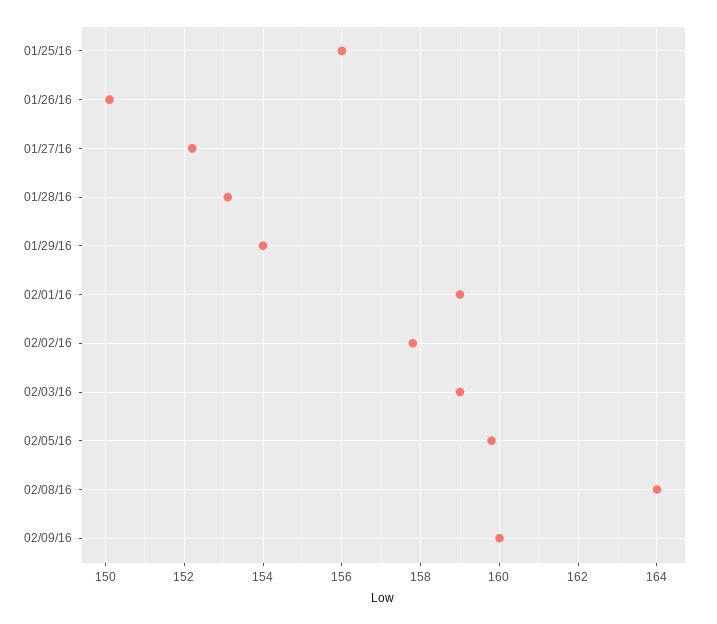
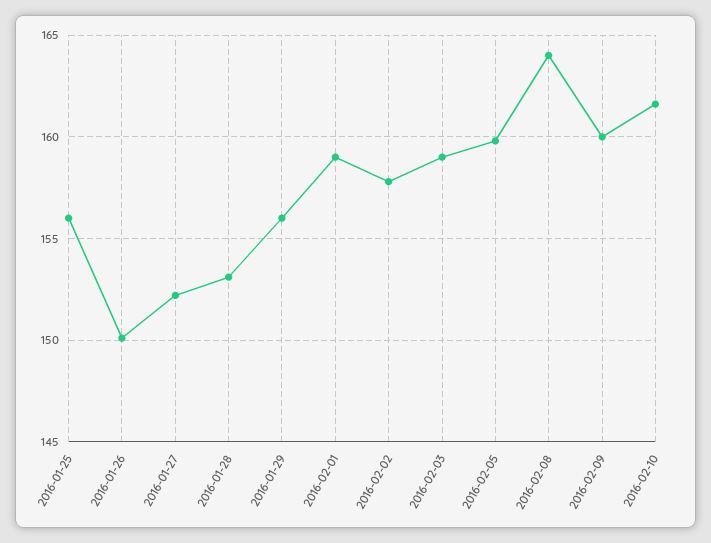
  {
    "01/25/16": 156,
    "01/26/16": 150,
    "01/27/16": 152,
    "01/28/16": 153,
-   "01/29/16": 154,
+   "01/29/16": 156,
    "02/01/16": 159,
    "02/02/16": 158,
    "02/03/16": 159,
    "02/05/16": 160,
    "02/08/16": 164,
-   "02/09/16": 160
+   "02/09/16": 160,
+   "2016-02-10": 161.5
  }

